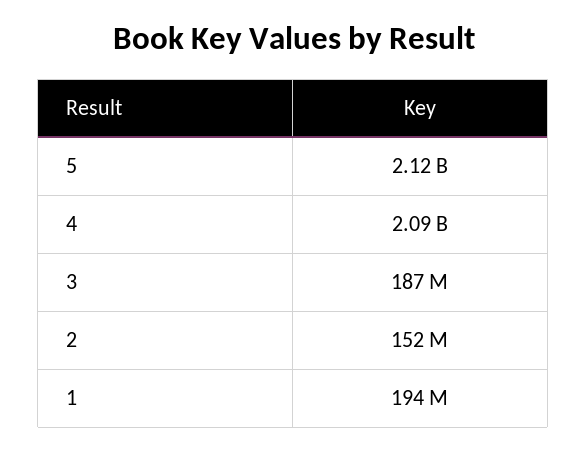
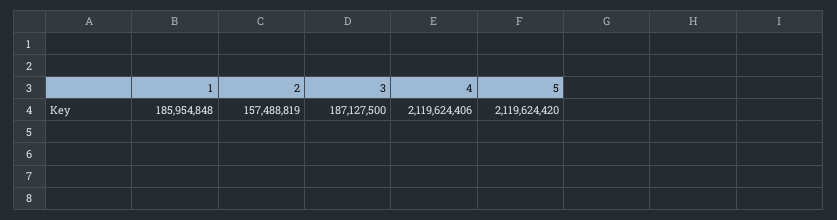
  {
    "5": 2119624420,
-   "4": 2090000000,
+   "4": 2119624406,
    "3": 187127500,
-   "2": 152000000,
+   "2": 157488819,
-   "1": 194000000
+   "1": 185954848
  }

